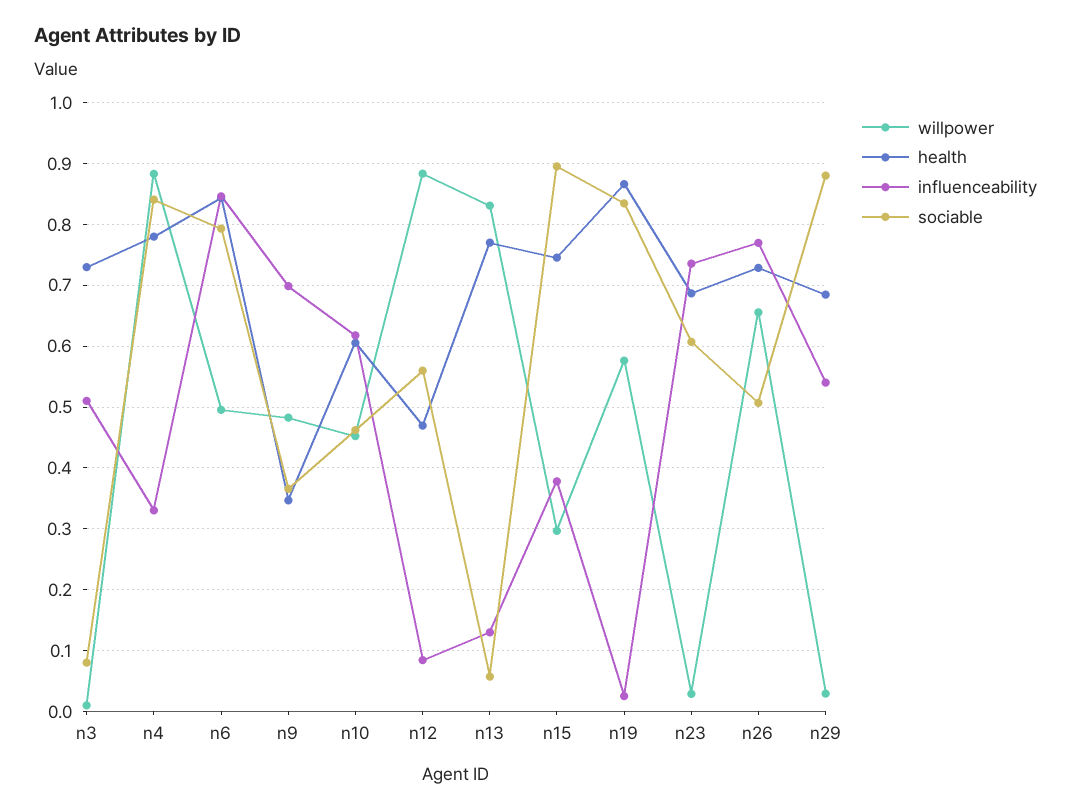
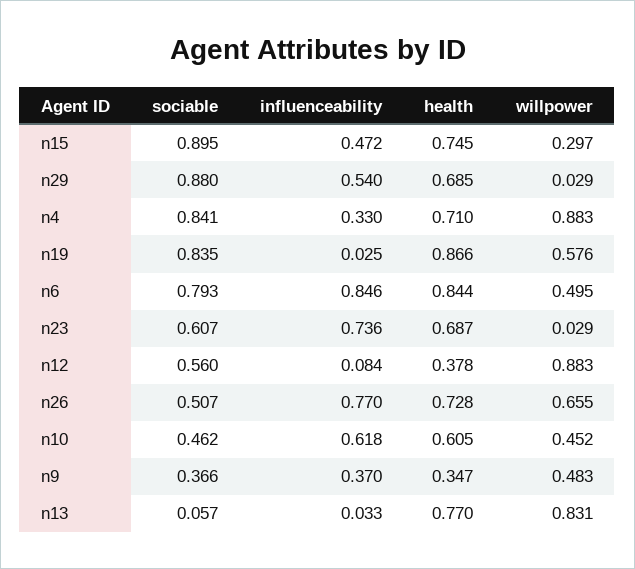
  {
    "willpower": {
-     "n3": 0.01,
      "n4": 0.883,
      "n6": 0.495,
      "n9": 0.483,
      "n10": 0.452,
      "n12": 0.883,
      "n13": 0.831,
      "n15": 0.297,
      "n19": 0.576,
      "n23": 0.029,
      "n26": 0.655,
      "n29": 0.029
    },
    "health": {
-     "n3": 0.73,
-     "n4": 0.78,
+     "n4": 0.71,
      "n6": 0.844,
      "n9": 0.347,
      "n10": 0.605,
-     "n12": 0.47,
+     "n12": 0.378,
      "n13": 0.77,
      "n15": 0.745,
      "n19": 0.866,
      "n23": 0.687,
      "n26": 0.728,
      "n29": 0.685
    },
    "influenceability": {
-     "n3": 0.51,
      "n4": 0.33,
      "n6": 0.846,
-     "n9": 0.7,
+     "n9": 0.37,
      "n10": 0.618,
      "n12": 0.084,
-     "n13": 0.13,
+     "n13": 0.033,
-     "n15": 0.38,
+     "n15": 0.472,
      "n19": 0.025,
      "n23": 0.736,
      "n26": 0.77,
      "n29": 0.54
    },
    "sociable": {
-     "n3": 0.08,
      "n4": 0.841,
      "n6": 0.793,
      "n9": 0.366,
      "n10": 0.462,
      "n12": 0.56,
      "n13": 0.057,
      "n15": 0.895,
      "n19": 0.835,
      "n23": 0.607,
      "n26": 0.507,
      "n29": 0.88
    }
  }

